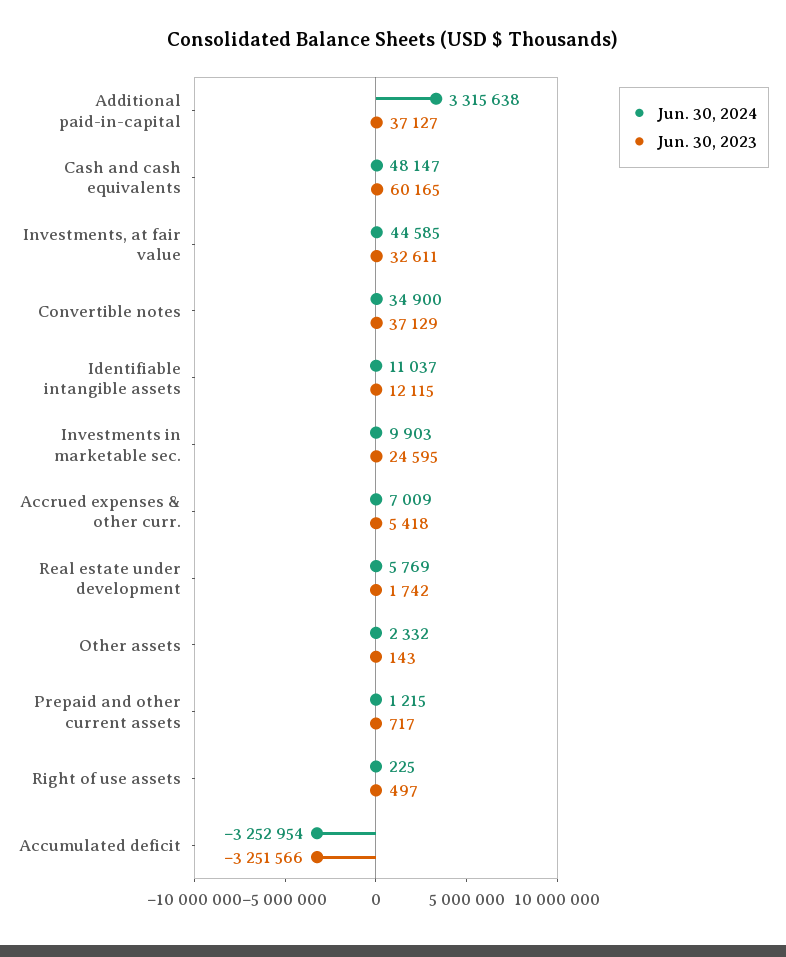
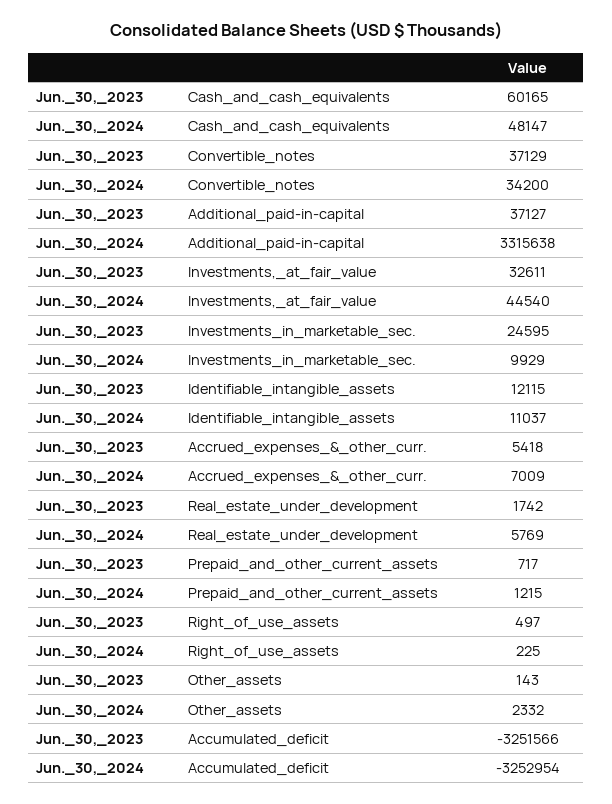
  {
    "Jun. 30, 2024": {
      "Additional paid-in-capital": 3315638,
      "Cash and cash equivalents": 48147,
-     "Investments, at fair value": 44585,
+     "Investments, at fair value": 44540,
-     "Convertible notes": 34900,
+     "Convertible notes": 34200,
      "Identifiable intangible assets": 11037,
-     "Investments in marketable sec.": 9903,
+     "Investments in marketable sec.": 9929,
      "Accrued expenses & other curr.": 7009,
      "Real estate under development": 5769,
      "Other assets": 2332,
      "Prepaid and other current assets": 1215,
      "Right of use assets": 225,
      "Accumulated deficit": -3252954
    },
    "Jun. 30, 2023": {
      "Additional paid-in-capital": 37127,
      "Cash and cash equivalents": 60165,
      "Investments, at fair value": 32611,
      "Convertible notes": 37129,
      "Identifiable intangible assets": 12115,
      "Investments in marketable sec.": 24595,
      "Accrued expenses & other curr.": 5418,
      "Real estate under development": 1742,
      "Other assets": 143,
      "Prepaid and other current assets": 717,
      "Right of use assets": 497,
      "Accumulated deficit": -3251566
    }
  }

